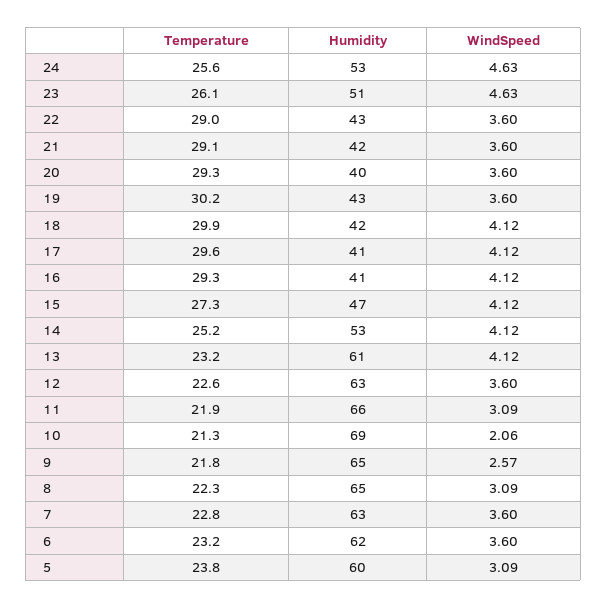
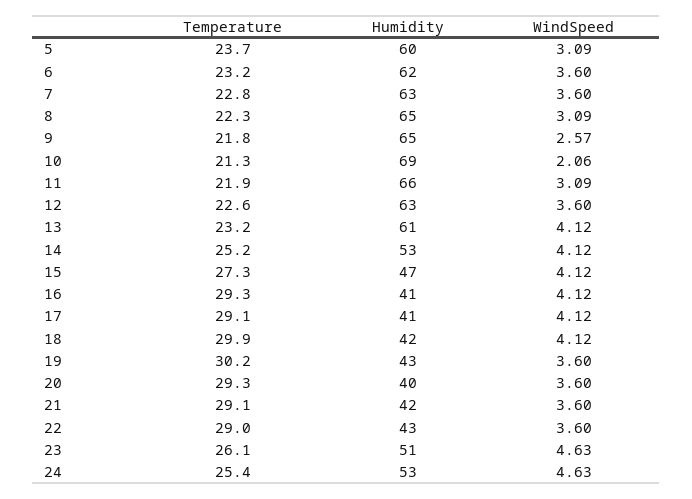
  {
    "Temperature": {
-     "24": 25.6,
+     "24": 25.4,
      "23": 26.1,
      "22": 29,
      "21": 29.1,
      "20": 29.3,
      "19": 30.2,
      "18": 29.9,
-     "17": 29.6,
+     "17": 29.1,
      "16": 29.3,
      "15": 27.3,
      "14": 25.2,
      "13": 23.2,
      "12": 22.6,
      "11": 21.9,
      "10": 21.3,
      "9": 21.8,
      "8": 22.3,
      "7": 22.8,
      "6": 23.2,
-     "5": 23.8
+     "5": 23.7
    },
    "Humidity": {
      "24": 53,
      "23": 51,
      "22": 43,
      "21": 42,
      "20": 40,
      "19": 43,
      "18": 42,
      "17": 41,
      "16": 41,
      "15": 47,
      "14": 53,
      "13": 61,
      "12": 63,
      "11": 66,
      "10": 69,
      "9": 65,
      "8": 65,
      "7": 63,
      "6": 62,
      "5": 60
    },
    "WindSpeed": {
      "24": 4.63,
      "23": 4.63,
      "22": 3.6,
      "21": 3.6,
      "20": 3.6,
      "19": 3.6,
      "18": 4.12,
      "17": 4.12,
      "16": 4.12,
      "15": 4.12,
      "14": 4.12,
      "13": 4.12,
      "12": 3.6,
      "11": 3.09,
      "10": 2.06,
      "9": 2.57,
      "8": 3.09,
      "7": 3.6,
      "6": 3.6,
      "5": 3.09
    }
  }

